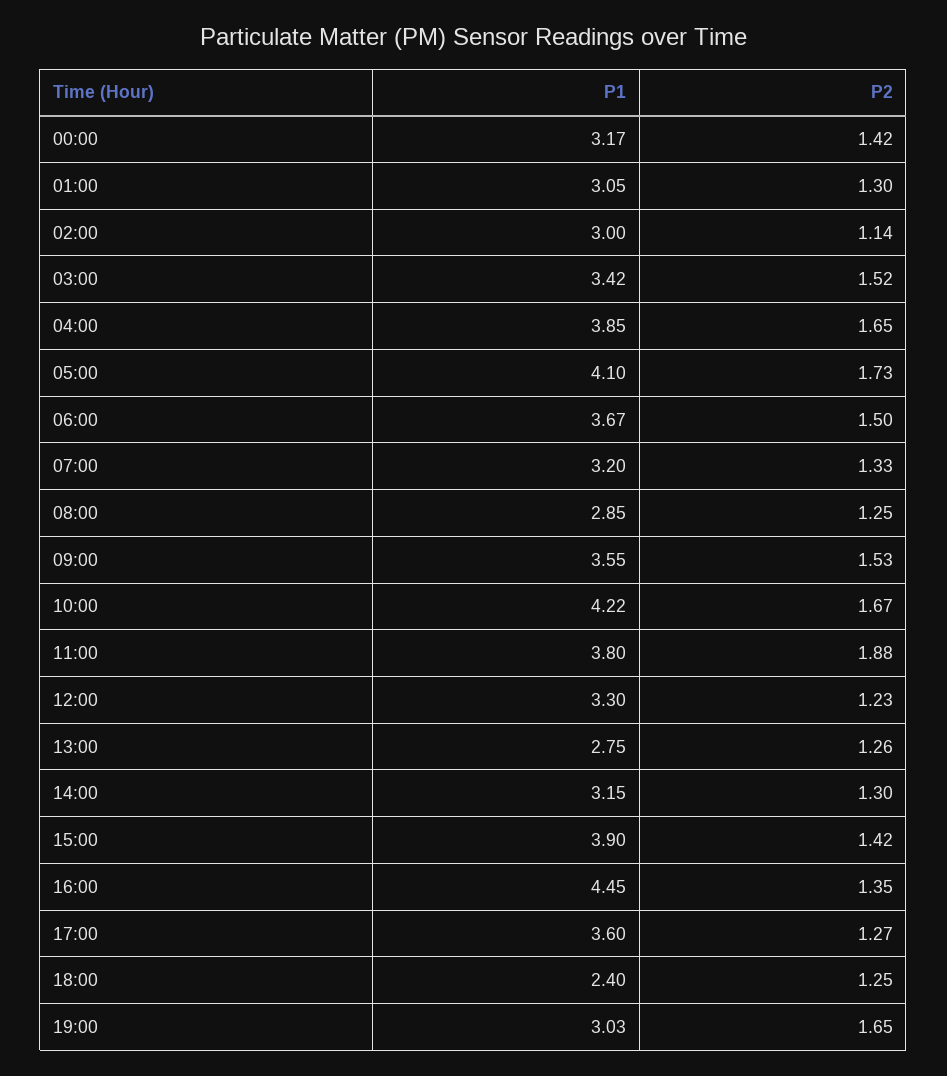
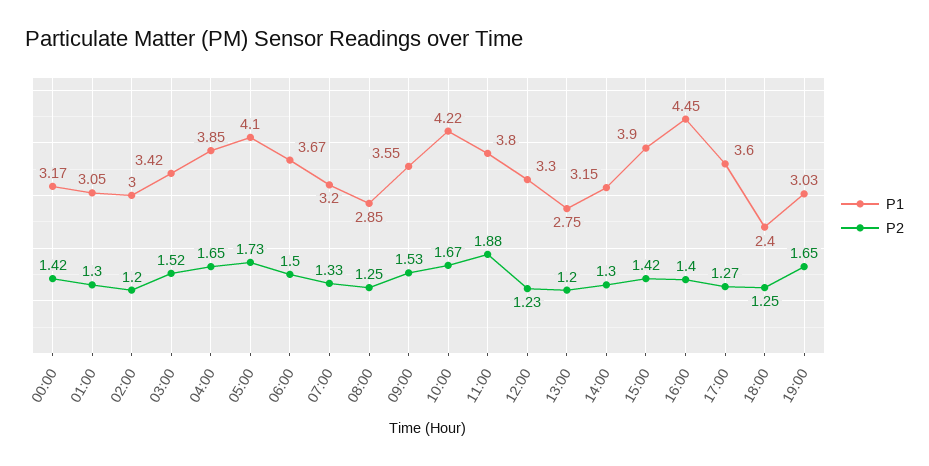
  {
    "P1": {
      "00:00": 3.17,
      "01:00": 3.05,
      "02:00": 3,
      "03:00": 3.42,
      "04:00": 3.85,
      "05:00": 4.1,
      "06:00": 3.67,
      "07:00": 3.2,
      "08:00": 2.85,
      "09:00": 3.55,
      "10:00": 4.22,
      "11:00": 3.8,
      "12:00": 3.3,
      "13:00": 2.75,
      "14:00": 3.15,
      "15:00": 3.9,
      "16:00": 4.45,
      "17:00": 3.6,
      "18:00": 2.4,
      "19:00": 3.03
    },
    "P2": {
      "00:00": 1.42,
      "01:00": 1.3,
-     "02:00": 1.14,
+     "02:00": 1.2,
      "03:00": 1.52,
      "04:00": 1.65,
      "05:00": 1.73,
      "06:00": 1.5,
      "07:00": 1.33,
      "08:00": 1.25,
      "09:00": 1.53,
      "10:00": 1.67,
      "11:00": 1.88,
      "12:00": 1.23,
-     "13:00": 1.26,
+     "13:00": 1.2,
      "14:00": 1.3,
      "15:00": 1.42,
-     "16:00": 1.35,
+     "16:00": 1.4,
      "17:00": 1.27,
      "18:00": 1.25,
      "19:00": 1.65
    }
  }

